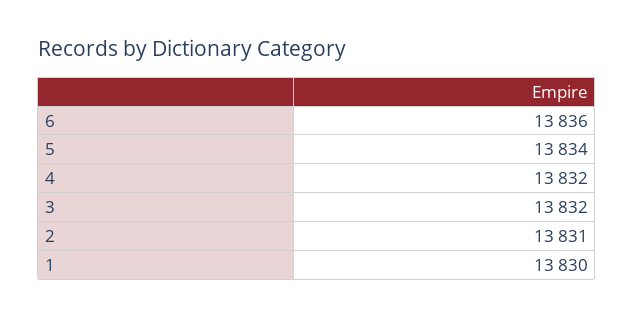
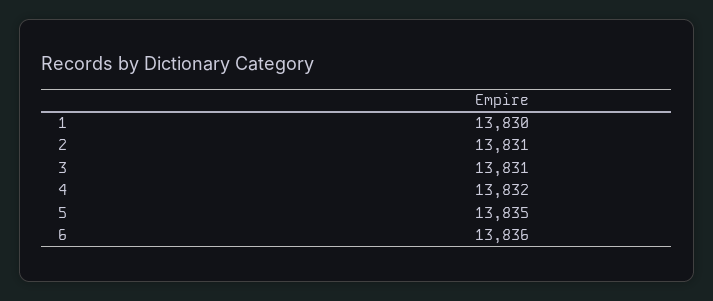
  {
    "6": 13836,
-   "5": 13834,
+   "5": 13835,
    "4": 13832,
-   "3": 13832,
+   "3": 13831,
    "2": 13831,
    "1": 13830
  }

